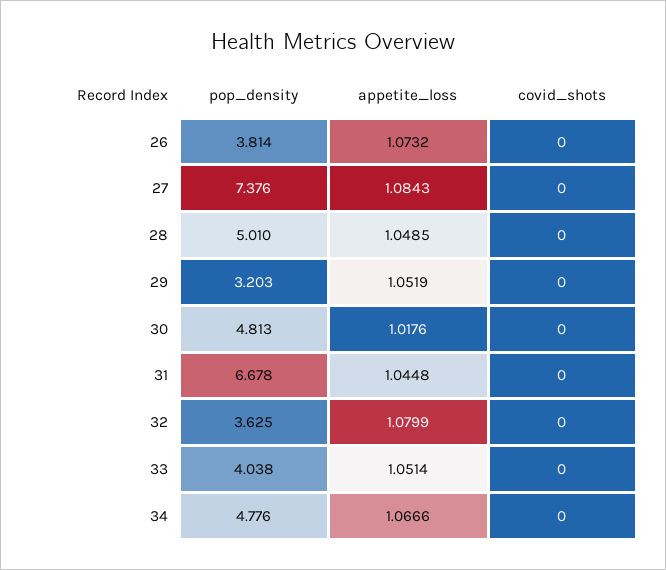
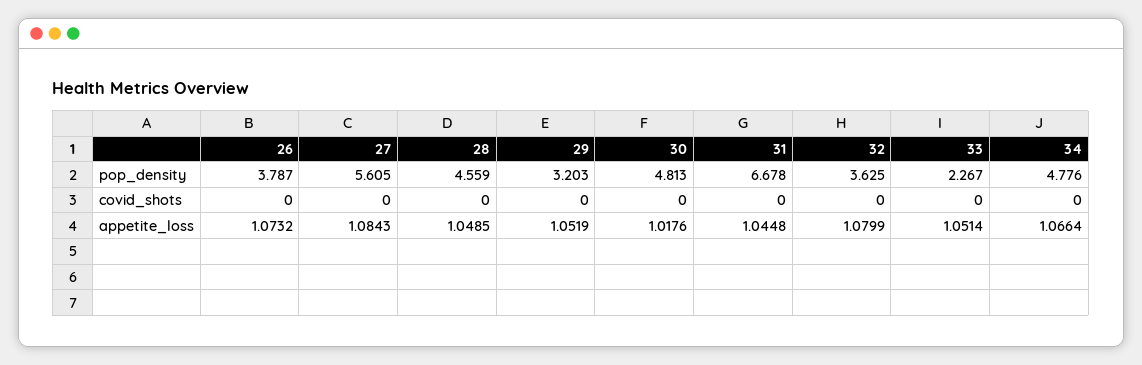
  {
    "pop_density": {
-     "26": 3.814,
+     "26": 3.787,
-     "27": 7.376,
+     "27": 5.605,
-     "28": 5.01,
+     "28": 4.559,
      "29": 3.203,
      "30": 4.813,
      "31": 6.678,
      "32": 3.625,
-     "33": 4.038,
+     "33": 2.267,
      "34": 4.776
    },
    "appetite_loss": {
      "26": 1.0732,
      "27": 1.0843,
      "28": 1.0485,
      "29": 1.0519,
      "30": 1.0176,
      "31": 1.0448,
      "32": 1.0799,
      "33": 1.0514,
-     "34": 1.0666
+     "34": 1.0664
    },
    "covid_shots": {
      "26": 0,
      "27": 0,
      "28": 0,
      "29": 0,
      "30": 0,
      "31": 0,
      "32": 0,
      "33": 0,
      "34": 0
    }
  }

